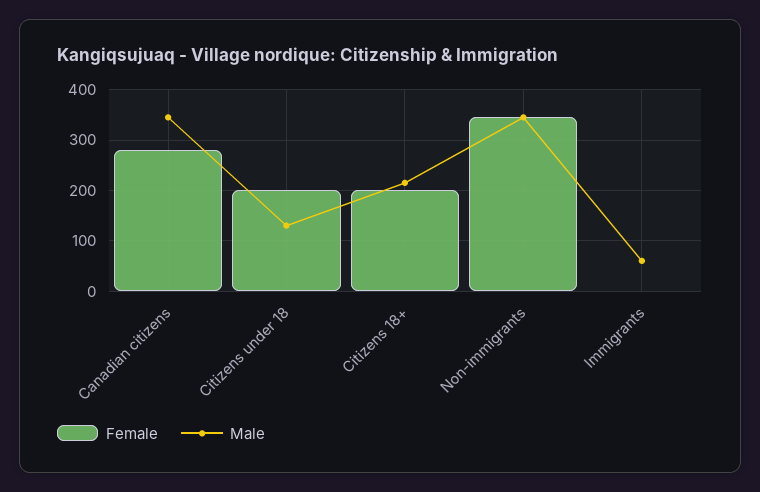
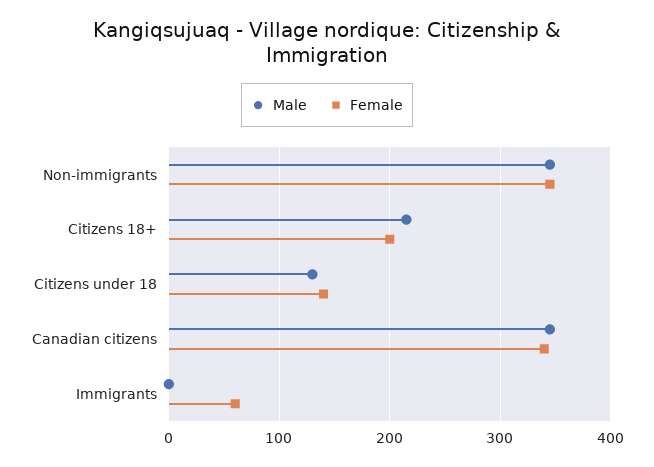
  {
    "Female": {
-     "Canadian citizens": 280,
+     "Canadian citizens": 340,
-     "Citizens under 18": 200,
+     "Citizens under 18": 140,
      "Citizens 18+": 200,
      "Non-immigrants": 350,
-     "Immigrants": 0
+     "Immigrants": 60
    },
    "Male": {
      "Canadian citizens": 350,
      "Citizens under 18": 130,
      "Citizens 18+": 220,
      "Non-immigrants": 350,
-     "Immigrants": 60
+     "Immigrants": 0
    }
  }

